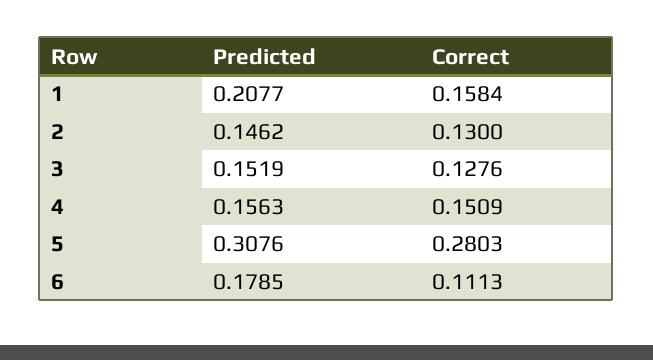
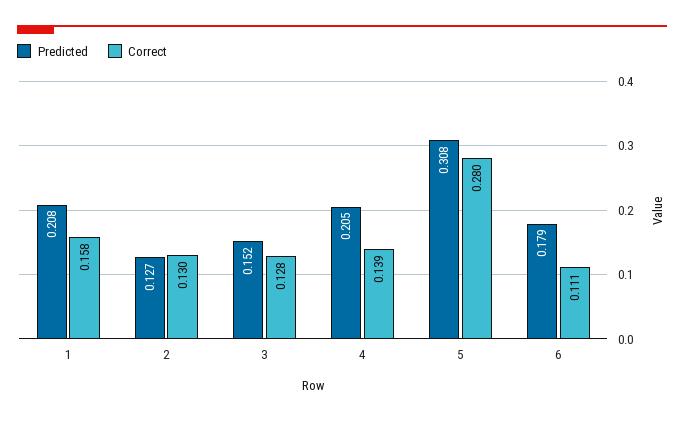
  {
    "Predicted": {
      "1": 0.2077,
-     "2": 0.1462,
+     "2": 0.127,
      "3": 0.1519,
-     "4": 0.1563,
+     "4": 0.205,
      "5": 0.3076,
      "6": 0.1785
    },
    "Correct": {
      "1": 0.1584,
      "2": 0.13,
      "3": 0.1276,
-     "4": 0.1509,
+     "4": 0.139,
      "5": 0.2803,
      "6": 0.1113
    }
  }

